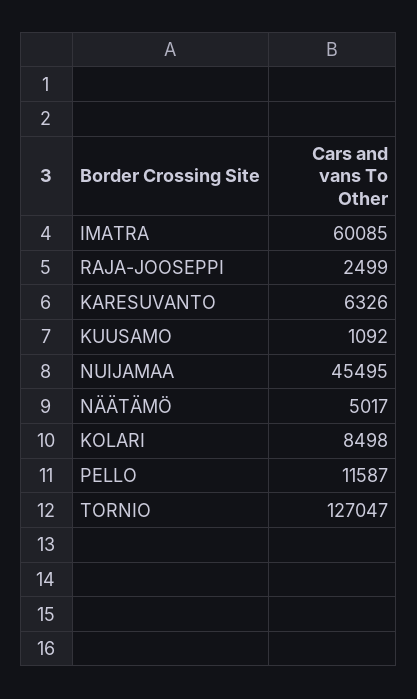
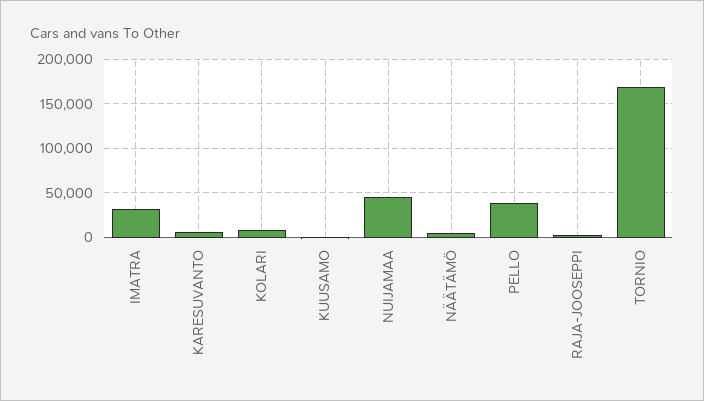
  {
-   "IMATRA": 60085,
+   "IMATRA": 30000,
    "RAJA-JOOSEPPI": 2499,
    "KARESUVANTO": 6326,
    "KUUSAMO": 1092,
    "NUIJAMAA": 45495,
    "NÄÄTÄMÖ": 5017,
    "KOLARI": 8498,
-   "PELLO": 11587,
+   "PELLO": 40000,
-   "TORNIO": 127047
+   "TORNIO": 170000
  }

